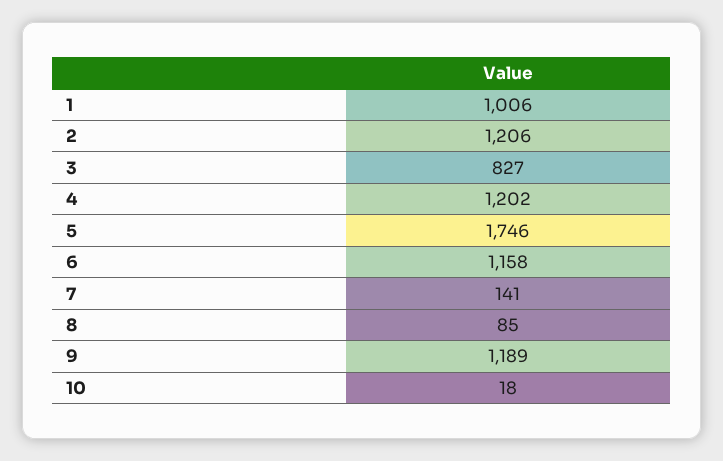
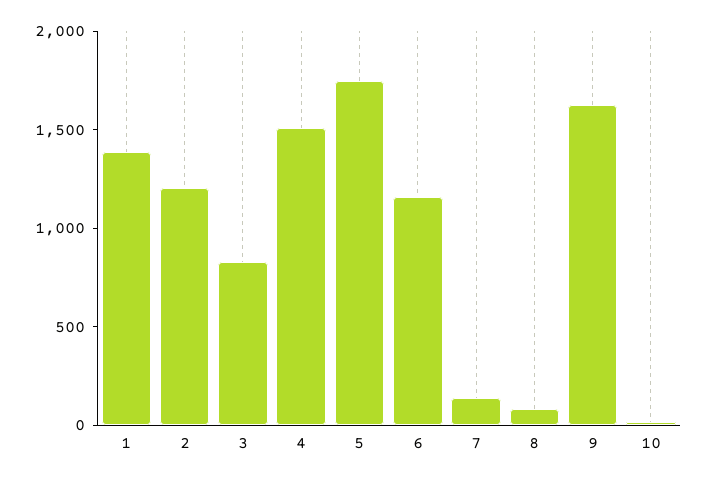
  {
-   "1": 1006,
+   "1": 1400,
    "2": 1206,
    "3": 827,
-   "4": 1202,
+   "4": 1500,
    "5": 1746,
    "6": 1158,
    "7": 141,
    "8": 85,
-   "9": 1189,
+   "9": 1600,
    "10": 18
  }

